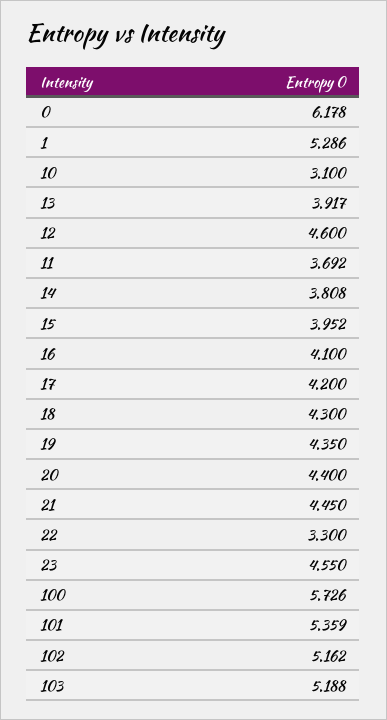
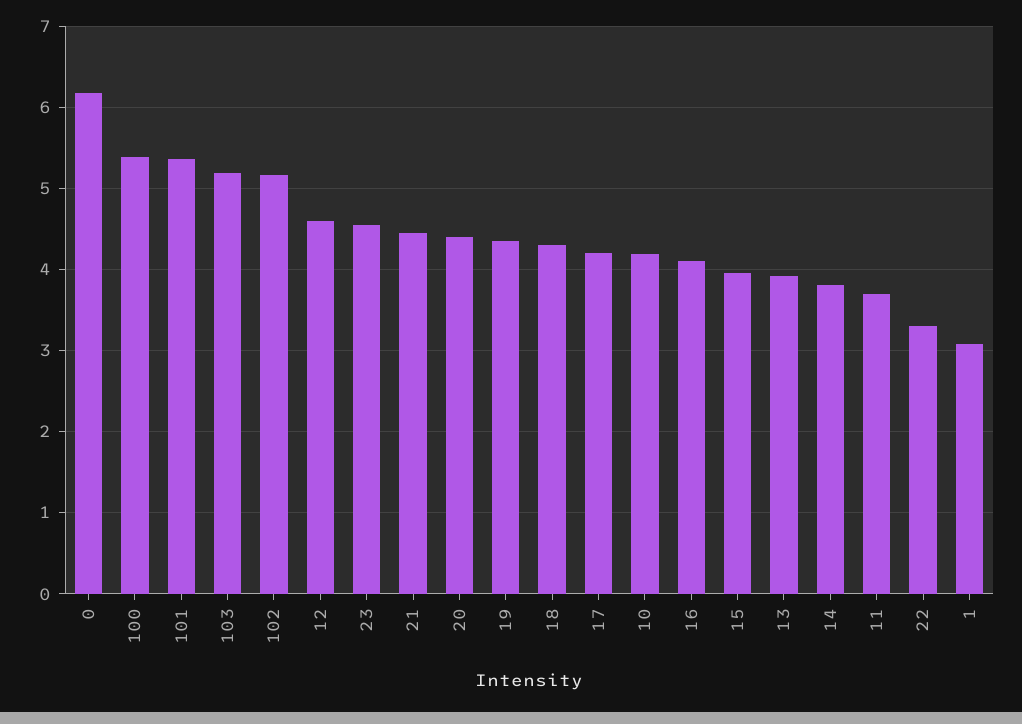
  {
    "0": 6.178,
-   "1": 5.286,
+   "1": 3.1,
-   "10": 3.1,
+   "10": 4.2,
    "13": 3.917,
    "12": 4.6,
    "11": 3.692,
    "14": 3.808,
    "15": 3.952,
    "16": 4.1,
    "17": 4.2,
    "18": 4.3,
    "19": 4.35,
    "20": 4.4,
    "21": 4.45,
    "22": 3.3,
    "23": 4.55,
-   "100": 5.726,
+   "100": 5.4,
    "101": 5.359,
    "102": 5.162,
    "103": 5.188
  }

